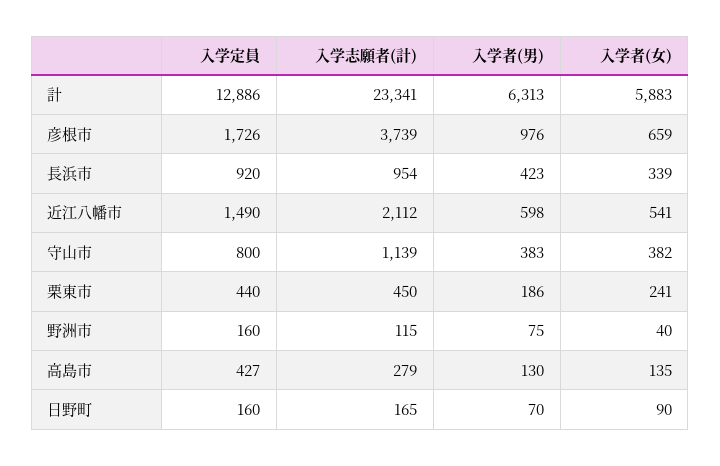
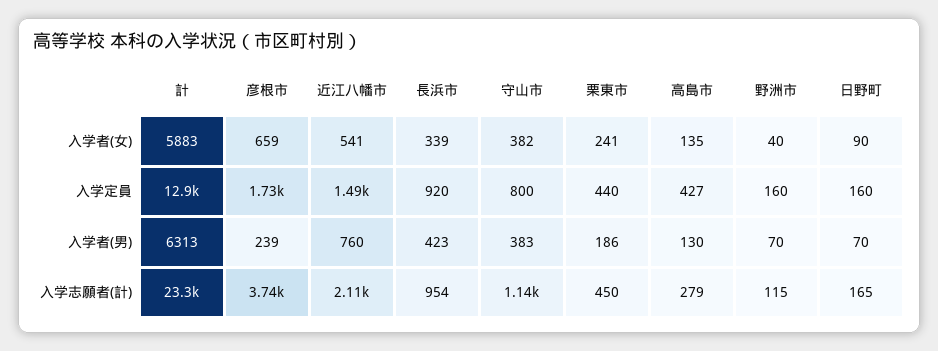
  {
    "入学定員": {
      "計": 12886,
      "彦根市": 1726,
      "長浜市": 920,
      "近江八幡市": 1490,
      "守山市": 800,
      "栗東市": 440,
      "野洲市": 160,
      "高島市": 427,
      "日野町": 160
    },
    "入学志願者(計)": {
      "計": 23341,
      "彦根市": 3739,
      "長浜市": 954,
      "近江八幡市": 2112,
      "守山市": 1139,
      "栗東市": 450,
      "野洲市": 115,
      "高島市": 279,
      "日野町": 165
    },
    "入学者(男)": {
      "計": 6313,
-     "彦根市": 976,
+     "彦根市": 239,
      "長浜市": 423,
-     "近江八幡市": 598,
+     "近江八幡市": 760,
      "守山市": 383,
      "栗東市": 186,
-     "野洲市": 75,
+     "野洲市": 70,
      "高島市": 130,
      "日野町": 70
    },
    "入学者(女)": {
      "計": 5883,
      "彦根市": 659,
      "長浜市": 339,
      "近江八幡市": 541,
      "守山市": 382,
      "栗東市": 241,
      "野洲市": 40,
      "高島市": 135,
      "日野町": 90
    }
  }

